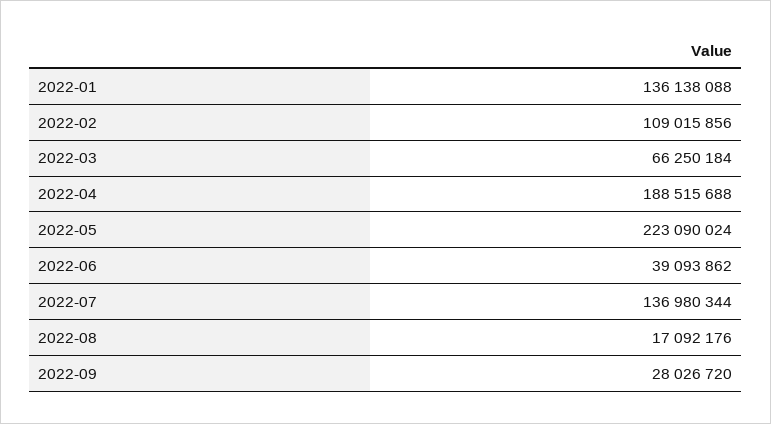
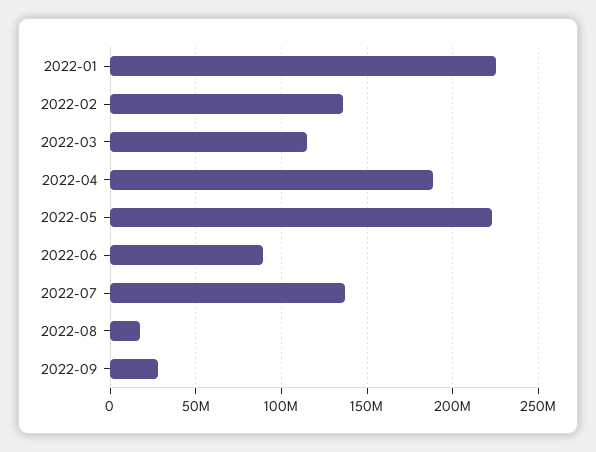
  {
-   "2022-01": 136138088,
+   "2022-01": 225000000,
-   "2022-02": 109015856,
+   "2022-02": 135000000,
-   "2022-03": 66250184,
+   "2022-03": 115000000,
    "2022-04": 188515688,
    "2022-05": 223090024,
-   "2022-06": 39093862,
+   "2022-06": 90000000,
    "2022-07": 136980344,
    "2022-08": 17092176,
    "2022-09": 28026720
  }

